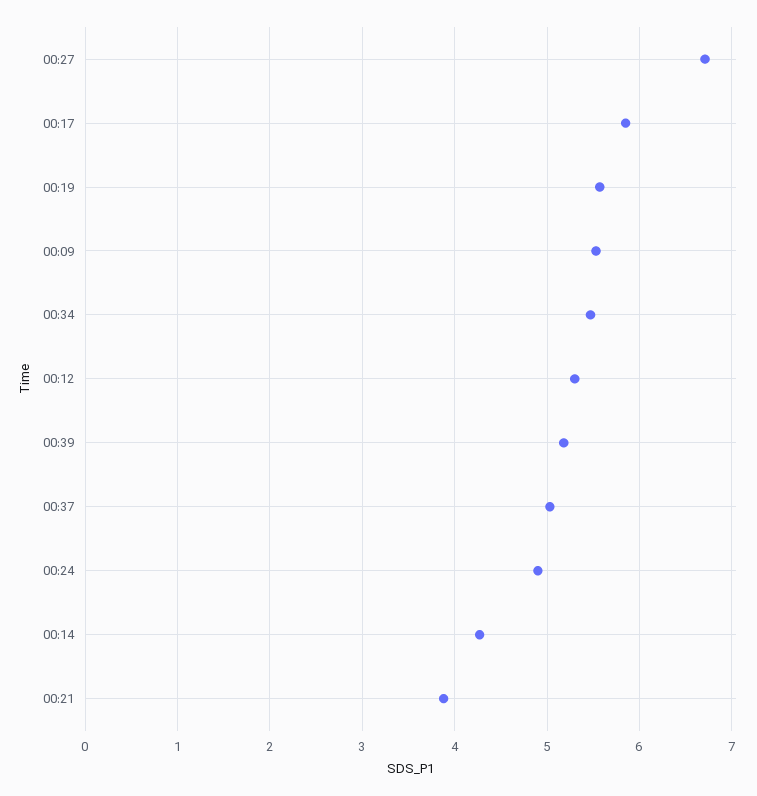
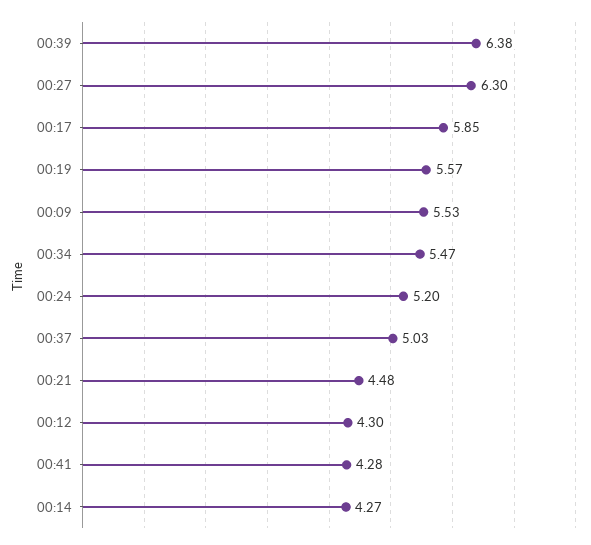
  {
-   "00:27": 6.7,
+   "00:27": 6.3,
    "00:17": 5.85,
    "00:19": 5.57,
    "00:09": 5.53,
    "00:34": 5.47,
-   "00:12": 5.3,
+   "00:12": 4.3,
-   "00:39": 5.2,
+   "00:39": 6.38,
    "00:37": 5.03,
-   "00:24": 4.9,
+   "00:24": 5.2,
    "00:14": 4.27,
-   "00:21": 3.9
+   "00:21": 4.48,
+   "00:41": 4.28
  }

